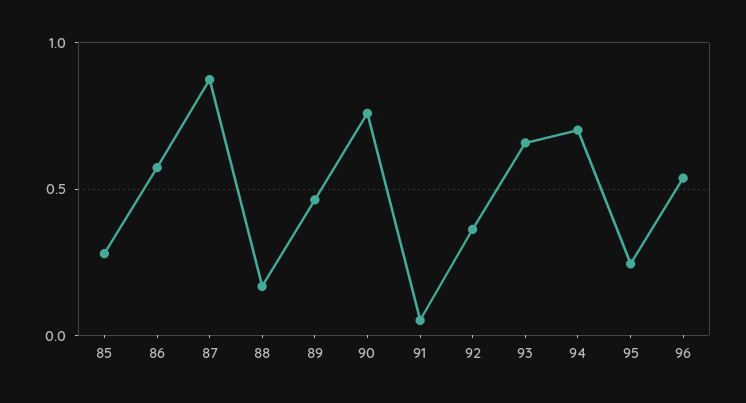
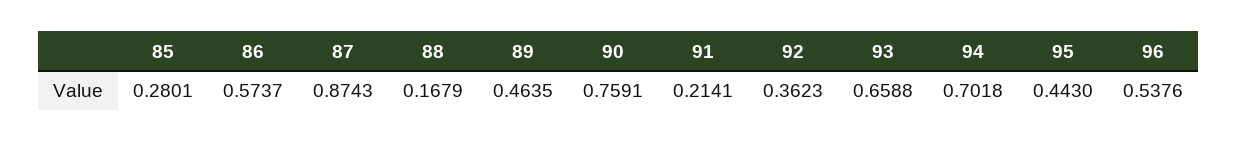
  {
    "85": 0.2801,
    "86": 0.5737,
    "87": 0.8743,
    "88": 0.1679,
    "89": 0.4635,
    "90": 0.7591,
-   "91": 0.05,
+   "91": 0.2141,
    "92": 0.3623,
    "93": 0.6588,
    "94": 0.7018,
-   "95": 0.25,
+   "95": 0.443,
    "96": 0.5376
  }

